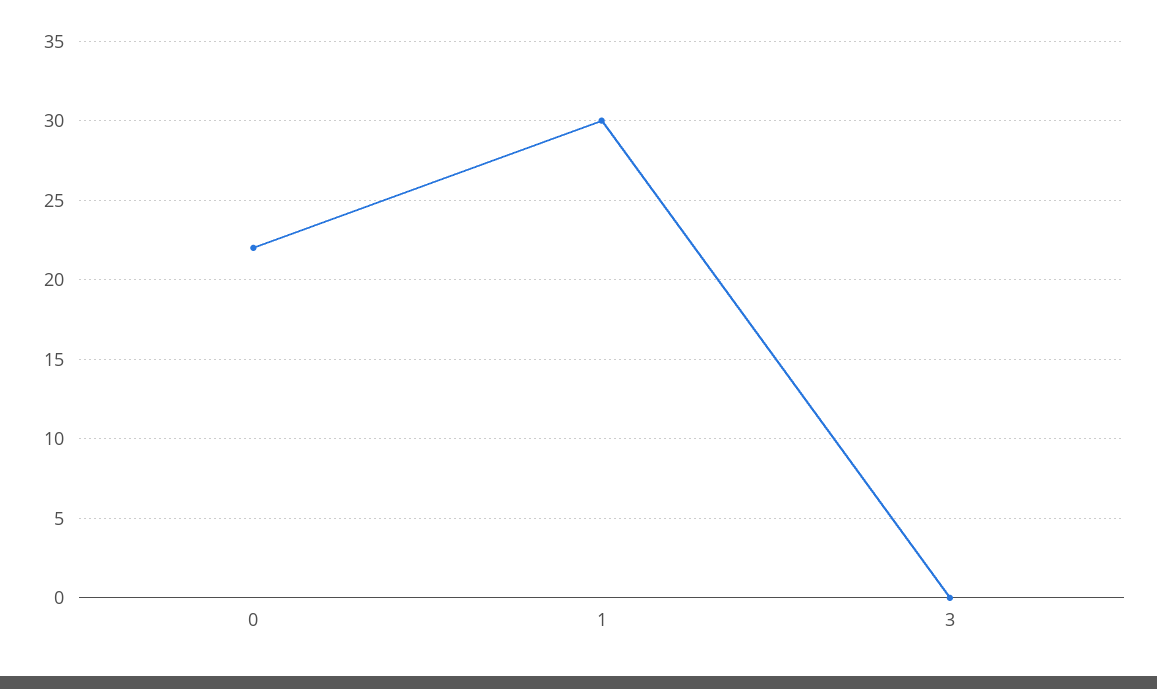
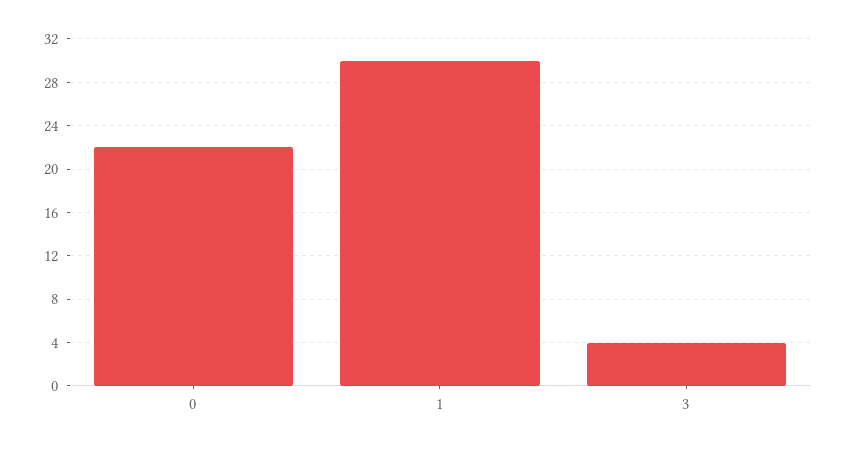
  {
    "0": 22,
    "1": 30,
-   "3": 0
+   "3": 4
  }

